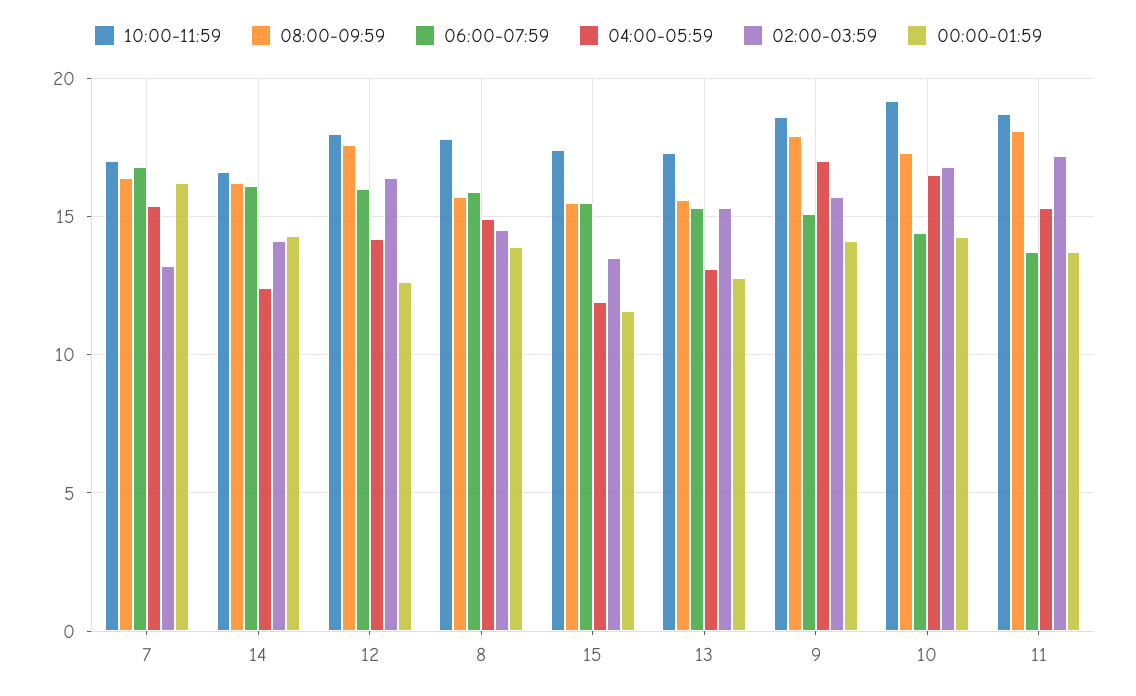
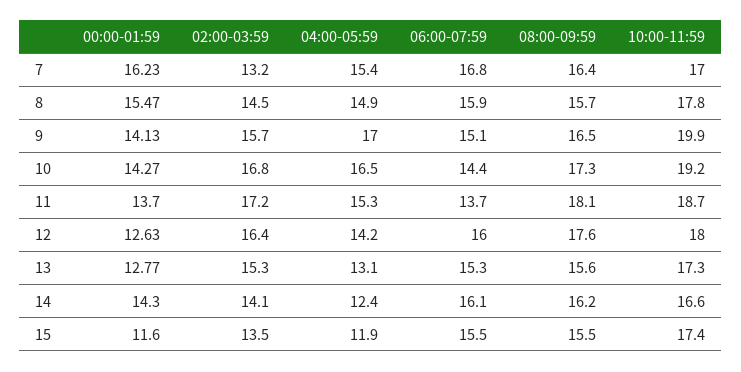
  {
    "10:00-11:59": {
      "7": 17,
      "14": 16.6,
      "12": 18,
      "8": 17.8,
      "15": 17.4,
      "13": 17.3,
-     "9": 18.5,
+     "9": 19.9,
      "10": 19.2,
      "11": 18.7
    },
    "08:00-09:59": {
      "7": 16.4,
      "14": 16.2,
      "12": 17.6,
      "8": 15.7,
      "15": 15.5,
      "13": 15.6,
-     "9": 18,
+     "9": 16.5,
      "10": 17.3,
      "11": 18.1
    },
    "06:00-07:59": {
      "7": 16.8,
      "14": 16.1,
      "12": 16,
      "8": 15.9,
      "15": 15.5,
      "13": 15.3,
      "9": 15.1,
      "10": 14.4,
      "11": 13.7
    },
    "04:00-05:59": {
      "7": 15.4,
      "14": 12.4,
      "12": 14.2,
      "8": 14.9,
      "15": 11.9,
      "13": 13.1,
      "9": 17,
      "10": 16.5,
      "11": 15.3
    },
    "02:00-03:59": {
      "7": 13.2,
      "14": 14.1,
      "12": 16.4,
      "8": 14.5,
      "15": 13.5,
      "13": 15.3,
      "9": 15.7,
      "10": 16.8,
      "11": 17.2
    },
    "00:00-01:59": {
      "7": 16.23,
      "14": 14.3,
      "12": 12.63,
-     "8": 14,
+     "8": 15.47,
      "15": 11.6,
      "13": 12.77,
      "9": 14.13,
      "10": 14.27,
      "11": 13.7
    }
  }

